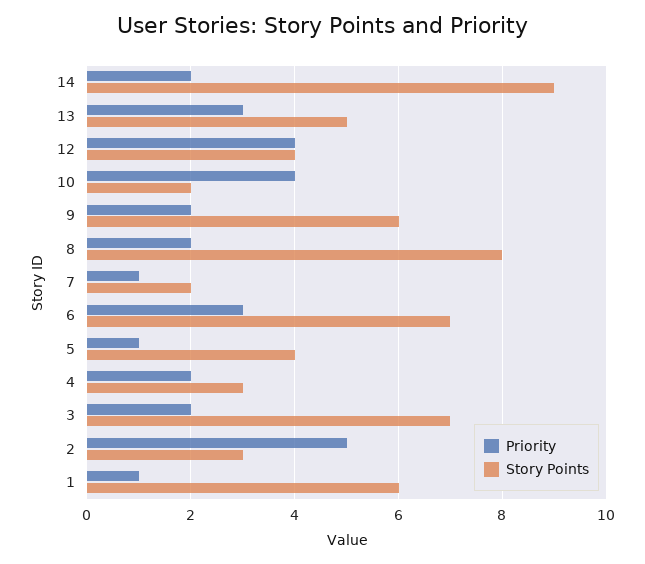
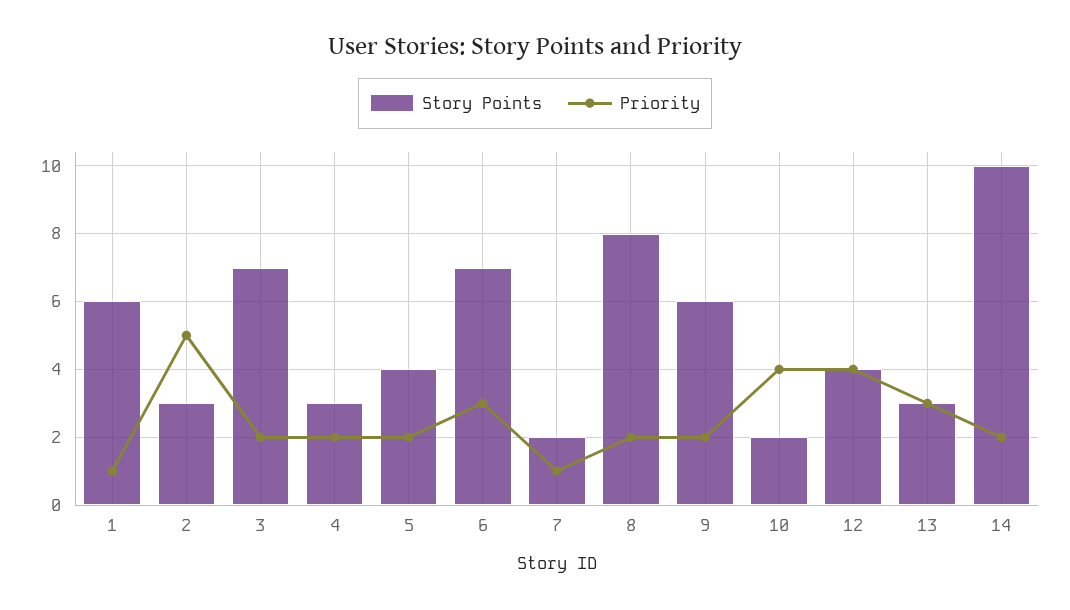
  {
    "Priority": {
      "14": 2,
      "13": 3,
      "12": 4,
      "10": 4,
      "9": 2,
      "8": 2,
      "7": 1,
      "6": 3,
-     "5": 1,
+     "5": 2,
      "4": 2,
      "3": 2,
      "2": 5,
      "1": 1
    },
    "Story Points": {
-     "14": 9,
+     "14": 10,
-     "13": 5,
+     "13": 3,
      "12": 4,
      "10": 2,
      "9": 6,
      "8": 8,
      "7": 2,
      "6": 7,
      "5": 4,
      "4": 3,
      "3": 7,
      "2": 3,
      "1": 6
    }
  }

